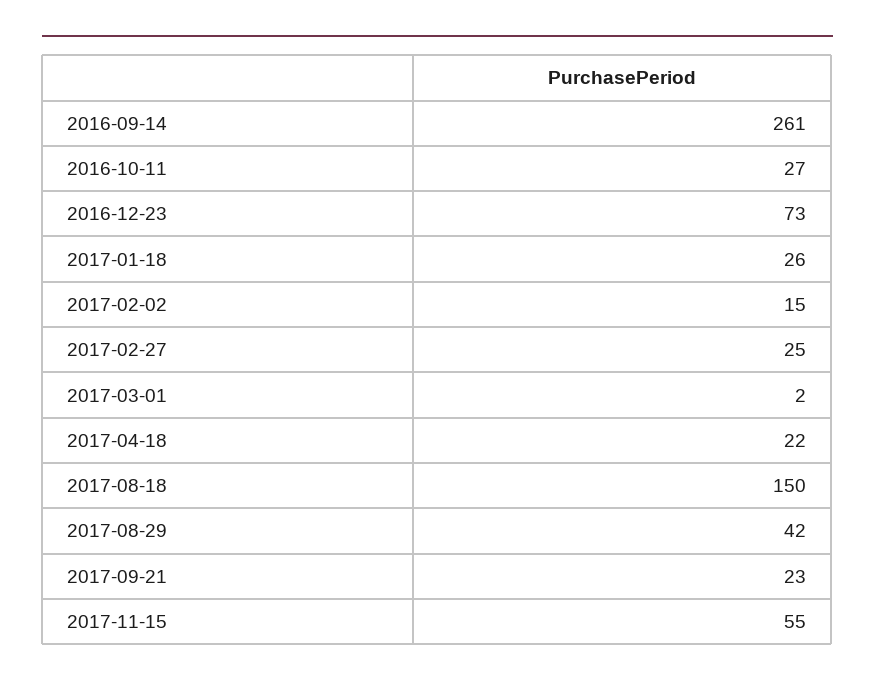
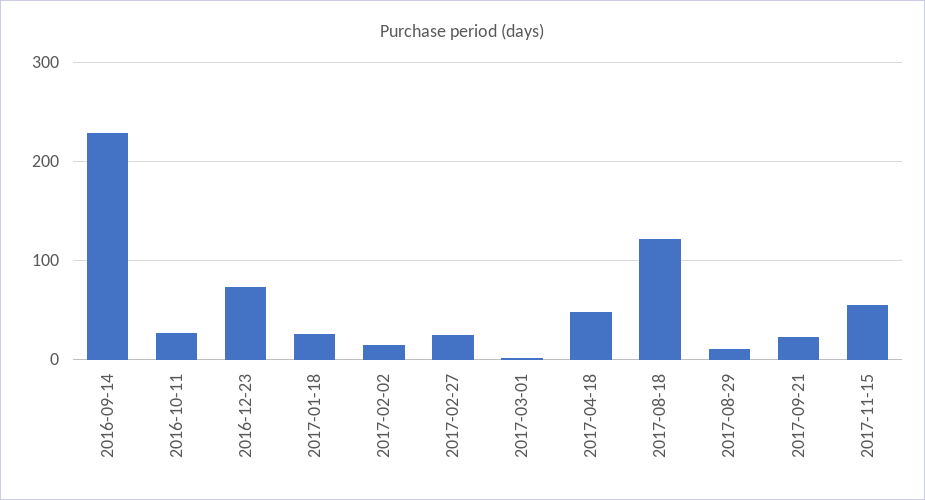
  {
-   "2016-09-14": 261,
+   "2016-09-14": 230,
    "2016-10-11": 27,
    "2016-12-23": 73,
    "2017-01-18": 26,
    "2017-02-02": 15,
    "2017-02-27": 25,
    "2017-03-01": 2,
-   "2017-04-18": 22,
+   "2017-04-18": 50,
-   "2017-08-18": 150,
+   "2017-08-18": 120,
-   "2017-08-29": 42,
+   "2017-08-29": 10,
    "2017-09-21": 23,
    "2017-11-15": 55
  }

